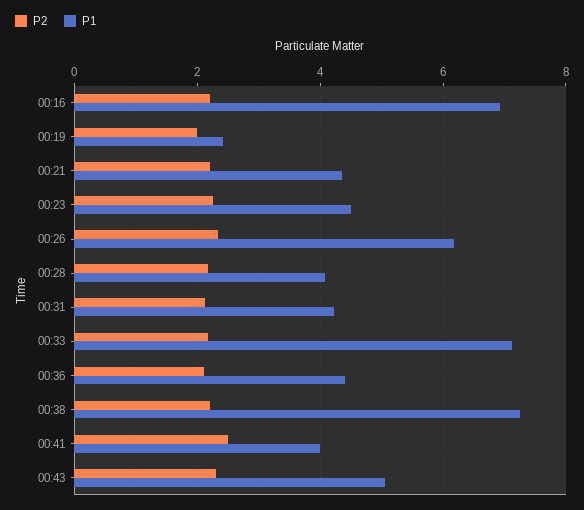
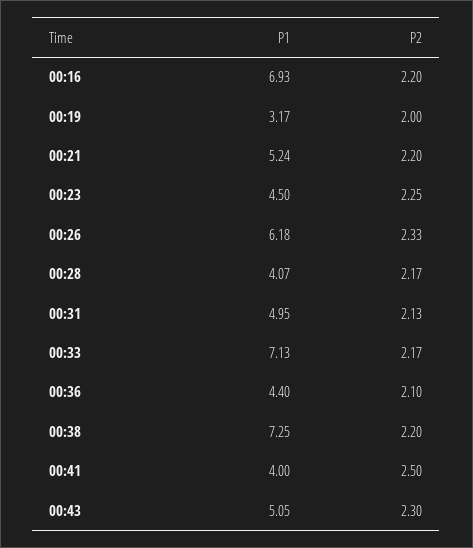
  {
    "P2": {
      "00:16": 2.2,
      "00:19": 2,
      "00:21": 2.2,
      "00:23": 2.25,
      "00:26": 2.33,
      "00:28": 2.17,
      "00:31": 2.13,
      "00:33": 2.17,
      "00:36": 2.1,
      "00:38": 2.2,
      "00:41": 2.5,
      "00:43": 2.3
    },
    "P1": {
      "00:16": 6.93,
-     "00:19": 2.4,
+     "00:19": 3.17,
-     "00:21": 4.4,
+     "00:21": 5.24,
      "00:23": 4.5,
      "00:26": 6.18,
      "00:28": 4.07,
-     "00:31": 4.2,
+     "00:31": 4.95,
      "00:33": 7.13,
      "00:36": 4.4,
      "00:38": 7.25,
      "00:41": 4,
      "00:43": 5.05
    }
  }

